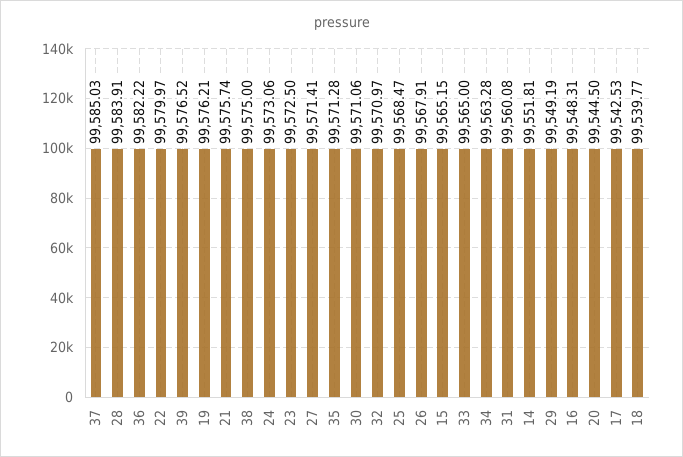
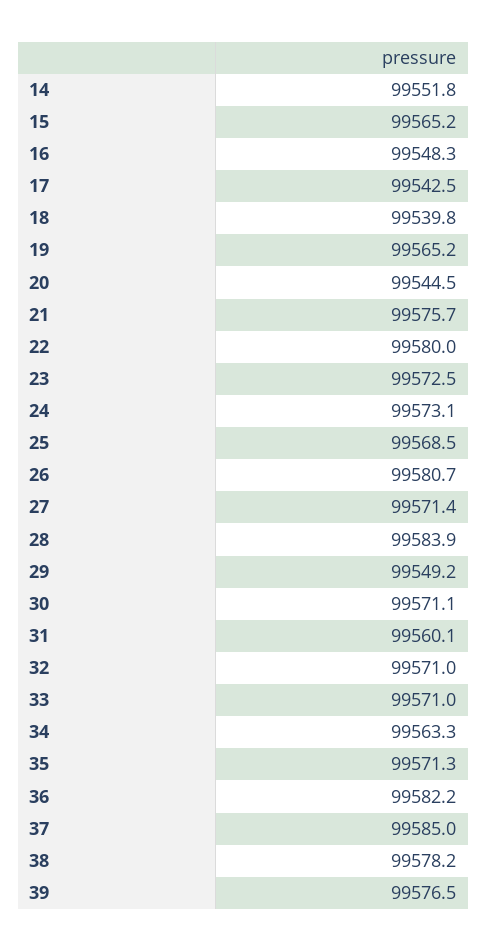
  {
    "37": 99585.03,
    "28": 99583.91,
    "36": 99582.22,
    "22": 99579.97,
    "39": 99576.52,
-   "19": 99576.21,
+   "19": 99565.2,
    "21": 99575.74,
-   "38": 99575,
+   "38": 99578.2,
    "24": 99573.06,
    "23": 99572.5,
    "27": 99571.41,
    "35": 99571.28,
    "30": 99571.06,
    "32": 99570.97,
    "25": 99568.47,
-   "26": 99567.91,
+   "26": 99580.7,
    "15": 99565.15,
-   "33": 99565,
+   "33": 99571,
    "34": 99563.28,
    "31": 99560.08,
    "14": 99551.81,
    "29": 99549.19,
    "16": 99548.31,
    "20": 99544.5,
    "17": 99542.53,
    "18": 99539.77
  }

